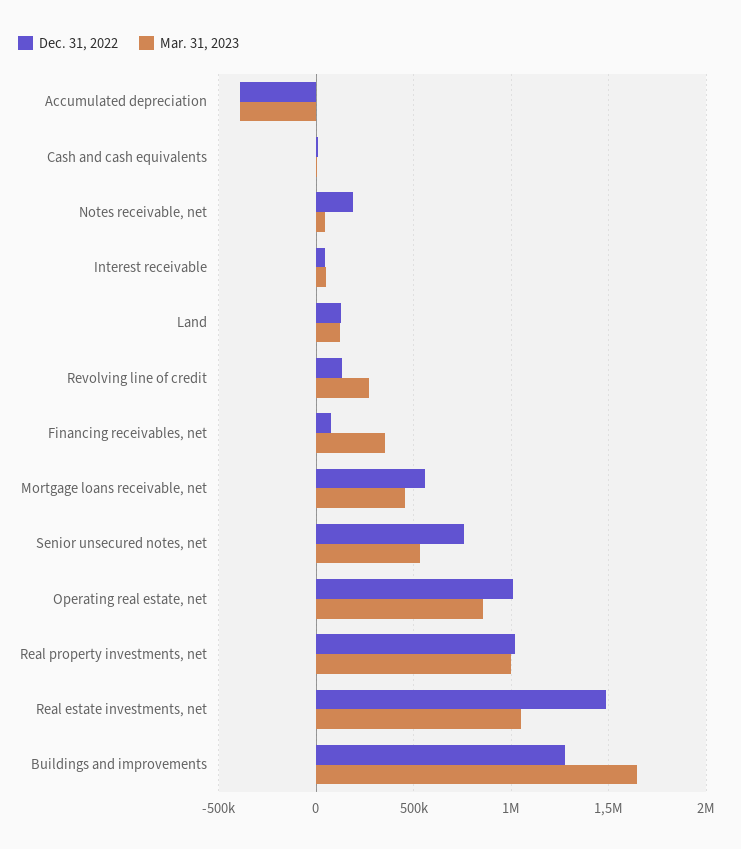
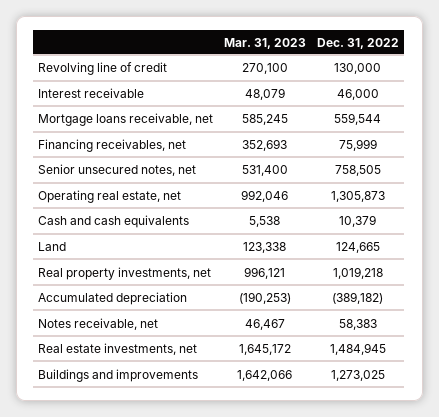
  {
    "Dec. 31, 2022": {
      "Accumulated depreciation": -389182,
      "Cash and cash equivalents": 10379,
-     "Notes receivable, net": 200000,
+     "Notes receivable, net": 58383,
      "Interest receivable": 46000,
      "Land": 124665,
      "Revolving line of credit": 130000,
      "Financing receivables, net": 75999,
      "Mortgage loans receivable, net": 559544,
      "Senior unsecured notes, net": 758505,
-     "Operating real estate, net": 1000000,
+     "Operating real estate, net": 1305873,
      "Real property investments, net": 1019218,
      "Real estate investments, net": 1484945,
      "Buildings and improvements": 1273025
    },
    "Mar. 31, 2023": {
-     "Accumulated depreciation": -400000,
+     "Accumulated depreciation": -190253,
      "Cash and cash equivalents": 5538,
      "Notes receivable, net": 46467,
      "Interest receivable": 48079,
      "Land": 123338,
      "Revolving line of credit": 270100,
      "Financing receivables, net": 352693,
-     "Mortgage loans receivable, net": 450000,
+     "Mortgage loans receivable, net": 585245,
      "Senior unsecured notes, net": 531400,
-     "Operating real estate, net": 850000,
+     "Operating real estate, net": 992046,
      "Real property investments, net": 996121,
-     "Real estate investments, net": 1050000,
+     "Real estate investments, net": 1645172,
      "Buildings and improvements": 1642066
    }
  }

